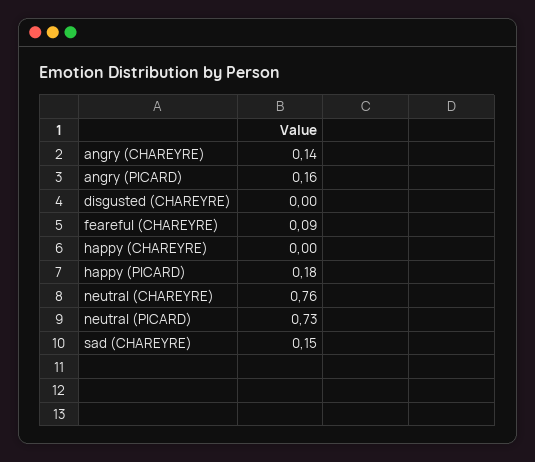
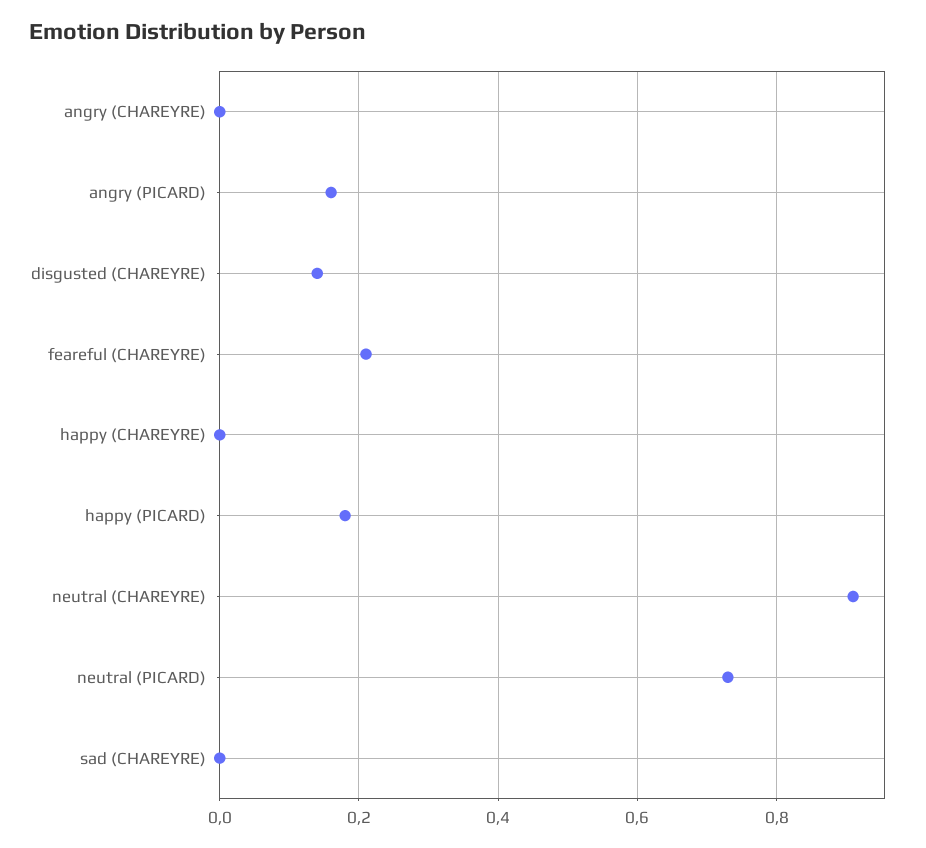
  {
-   "angry (CHAREYRE)": 0.14,
+   "angry (CHAREYRE)": 0,
    "angry (PICARD)": 0.16,
-   "disgusted (CHAREYRE)": 0,
+   "disgusted (CHAREYRE)": 0.15,
-   "feareful (CHAREYRE)": 0.09,
+   "feareful (CHAREYRE)": 0.2,
    "happy (CHAREYRE)": 0,
    "happy (PICARD)": 0.18,
-   "neutral (CHAREYRE)": 0.76,
+   "neutral (CHAREYRE)": 0.9,
    "neutral (PICARD)": 0.73,
-   "sad (CHAREYRE)": 0.15
+   "sad (CHAREYRE)": 0
  }

